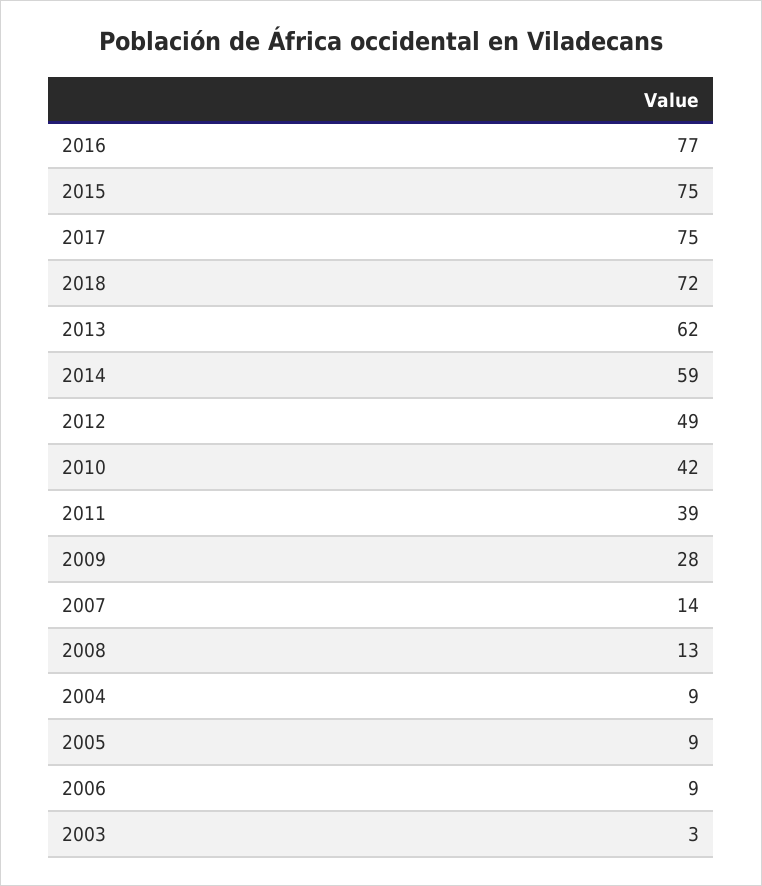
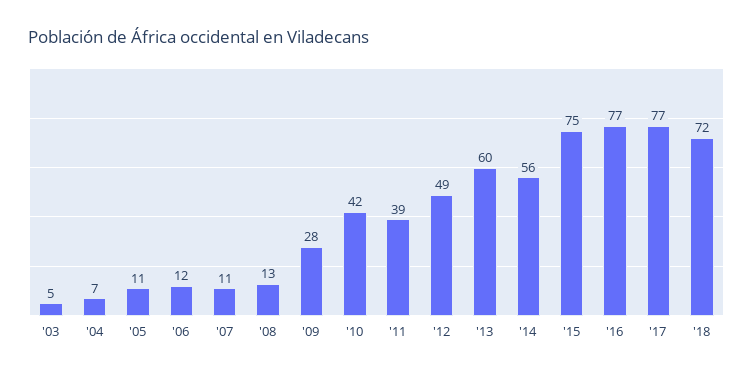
  {
    "2016": 77,
    "2015": 75,
-   "2017": 75,
+   "2017": 77,
    "2018": 72,
-   "2013": 62,
+   "2013": 60,
-   "2014": 59,
+   "2014": 56,
    "2012": 49,
    "2010": 42,
    "2011": 39,
    "2009": 28,
-   "2007": 14,
+   "2007": 11,
    "2008": 13,
-   "2004": 9,
+   "2004": 7,
-   "2005": 9,
+   "2005": 11,
-   "2006": 9,
+   "2006": 12,
-   "2003": 3
+   "2003": 5
  }

